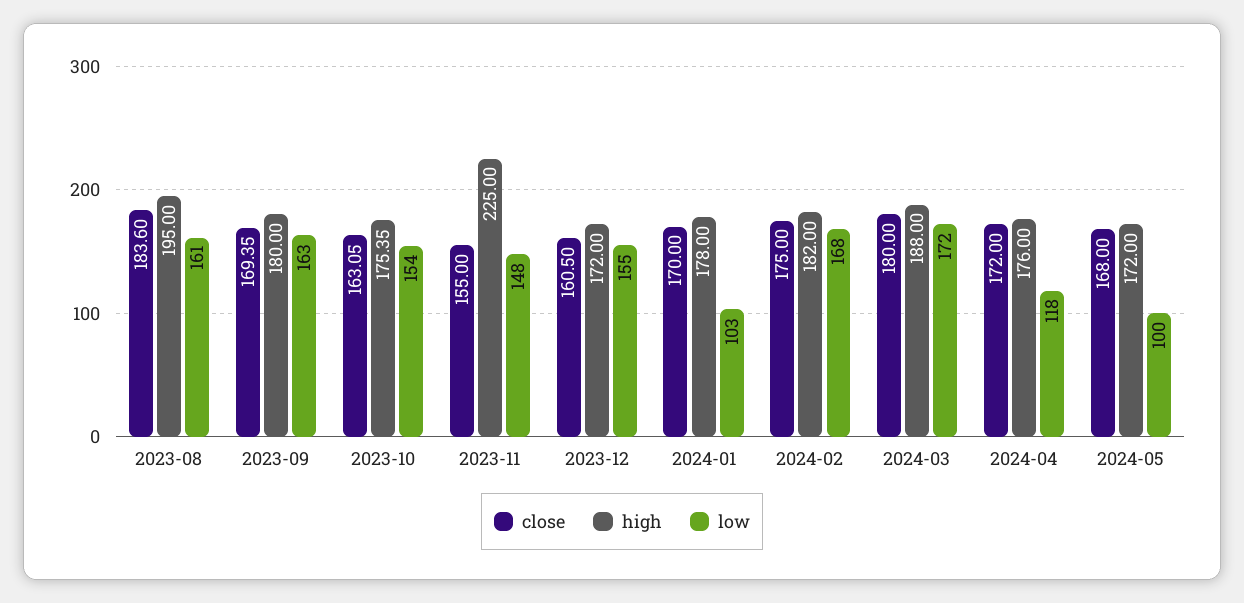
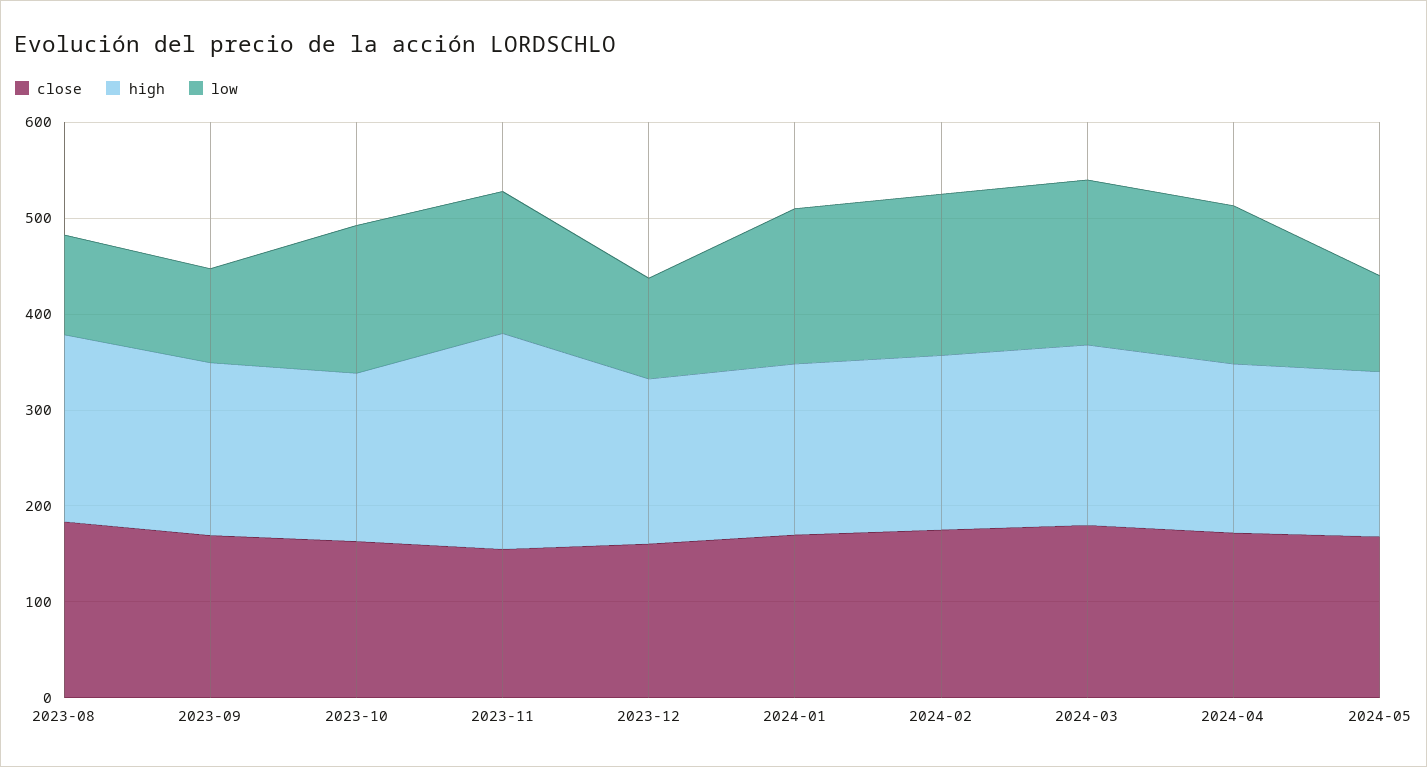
  {
    "close": {
      "2023-08": 183.6,
      "2023-09": 169.35,
      "2023-10": 163.05,
      "2023-11": 155,
      "2023-12": 160.5,
      "2024-01": 170,
      "2024-02": 175,
      "2024-03": 180,
      "2024-04": 172,
      "2024-05": 168
    },
    "high": {
      "2023-08": 195,
      "2023-09": 180,
      "2023-10": 175.35,
      "2023-11": 225,
      "2023-12": 172,
      "2024-01": 178,
      "2024-02": 182,
      "2024-03": 188,
      "2024-04": 176,
      "2024-05": 172
    },
    "low": {
-     "2023-08": 161,
+     "2023-08": 100,
-     "2023-09": 163,
+     "2023-09": 100,
      "2023-10": 154,
      "2023-11": 148,
-     "2023-12": 155,
+     "2023-12": 100,
-     "2024-01": 103,
+     "2024-01": 160,
      "2024-02": 168,
      "2024-03": 172,
-     "2024-04": 118,
+     "2024-04": 160,
      "2024-05": 100
    }
  }

